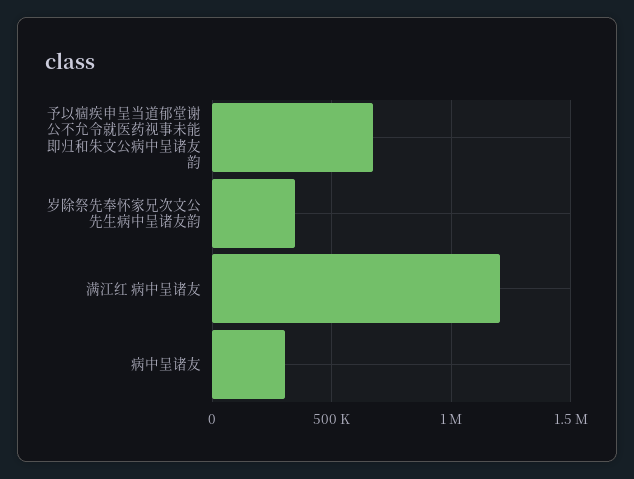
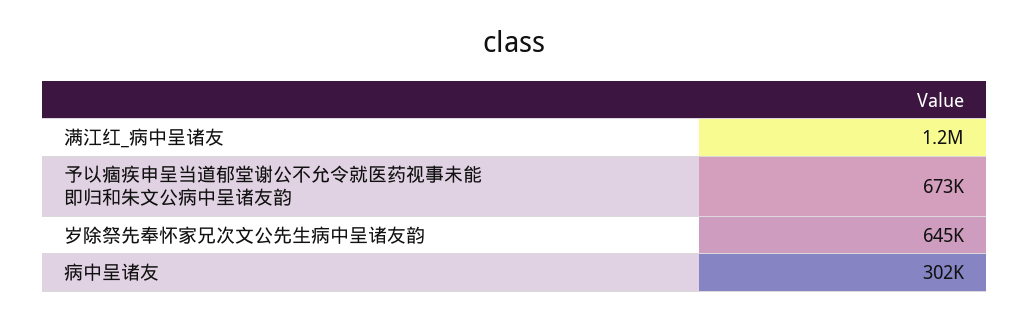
  {
    "予以痼疾申呈当道郁堂谢公不允令就医药视事未能即归和朱文公病中呈诸友韵": 673000,
-   "岁除祭先奉怀家兄次文公先生病中呈诸友韵": 350000,
+   "岁除祭先奉怀家兄次文公先生病中呈诸友韵": 645000,
    "满江红 病中呈诸友": 1200000,
    "病中呈诸友": 302000
  }

